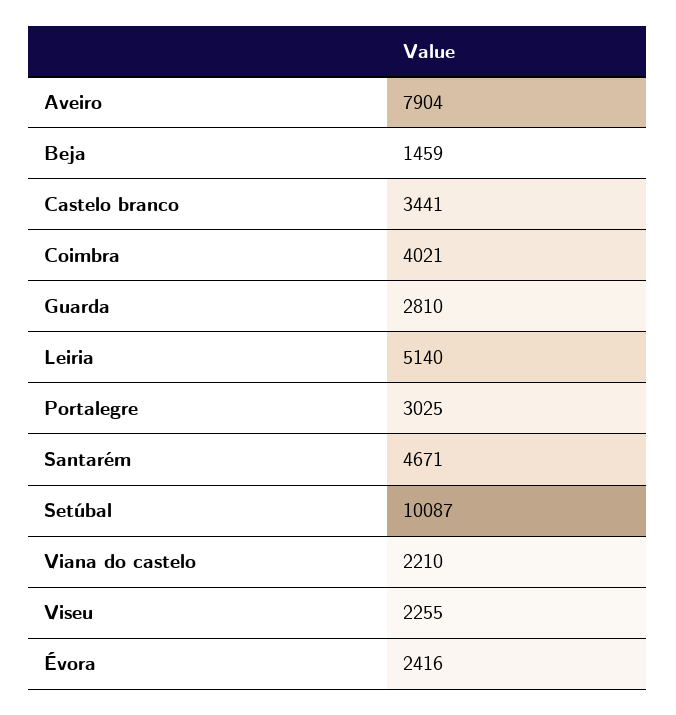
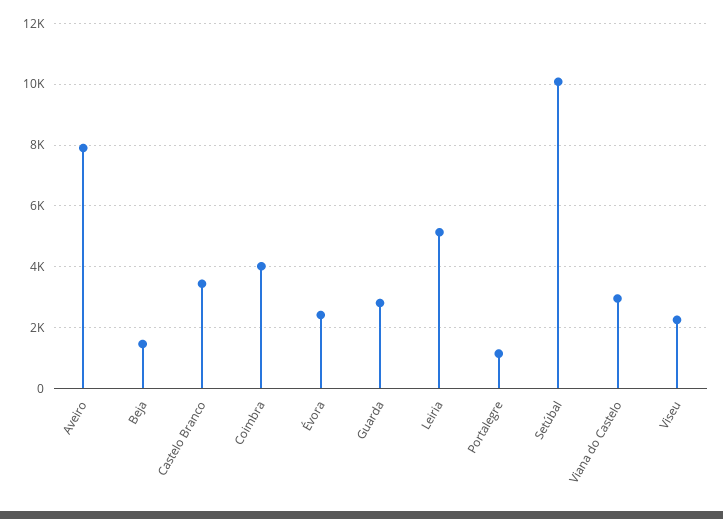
  {
    "Aveiro": 7904,
    "Beja": 1459,
    "Castelo branco": 3441,
    "Coimbra": 4021,
    "Guarda": 2810,
    "Leiria": 5140,
-   "Portalegre": 3025,
+   "Portalegre": 1200,
-   "Santarém": 4671,
    "Setúbal": 10087,
-   "Viana do castelo": 2210,
+   "Viana do castelo": 3000,
    "Viseu": 2255,
    "Évora": 2416
  }

